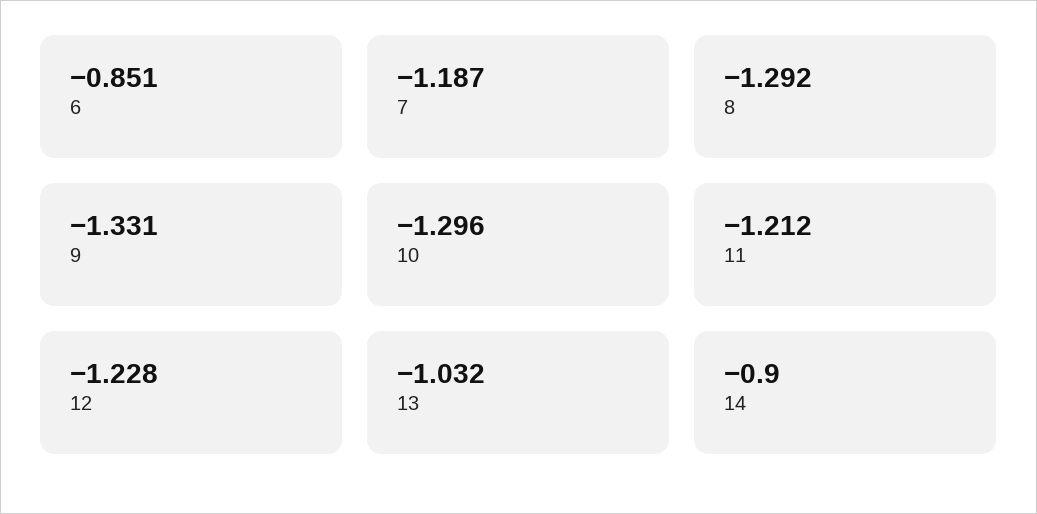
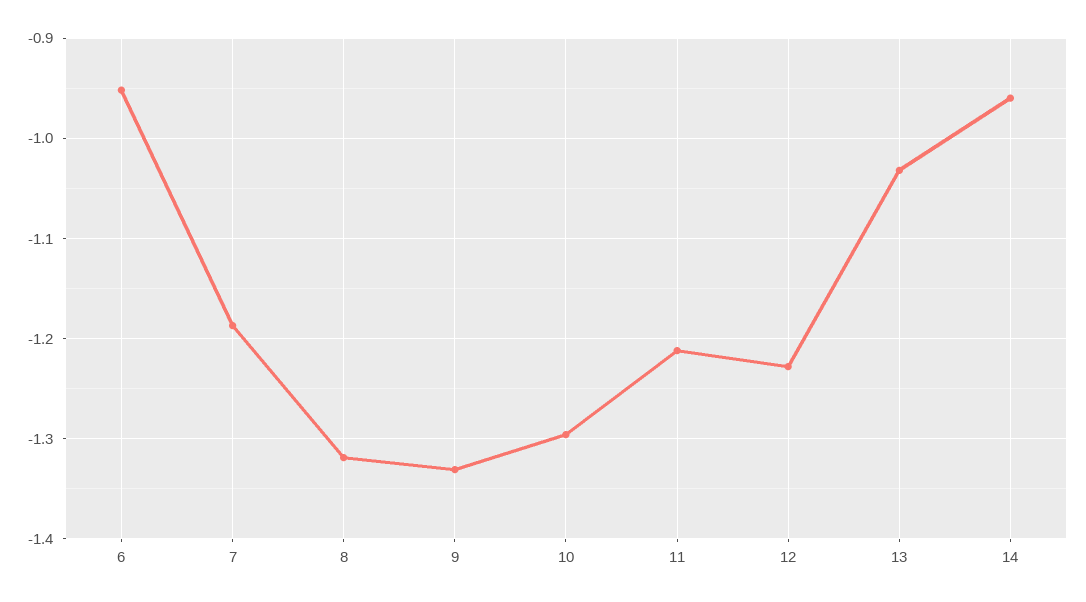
  {
-   "6": -0.851,
+   "6": -0.95,
    "7": -1.187,
-   "8": -1.292,
+   "8": -1.32,
    "9": -1.331,
    "10": -1.296,
    "11": -1.212,
    "12": -1.228,
    "13": -1.032,
-   "14": -0.9
+   "14": -0.96
  }

